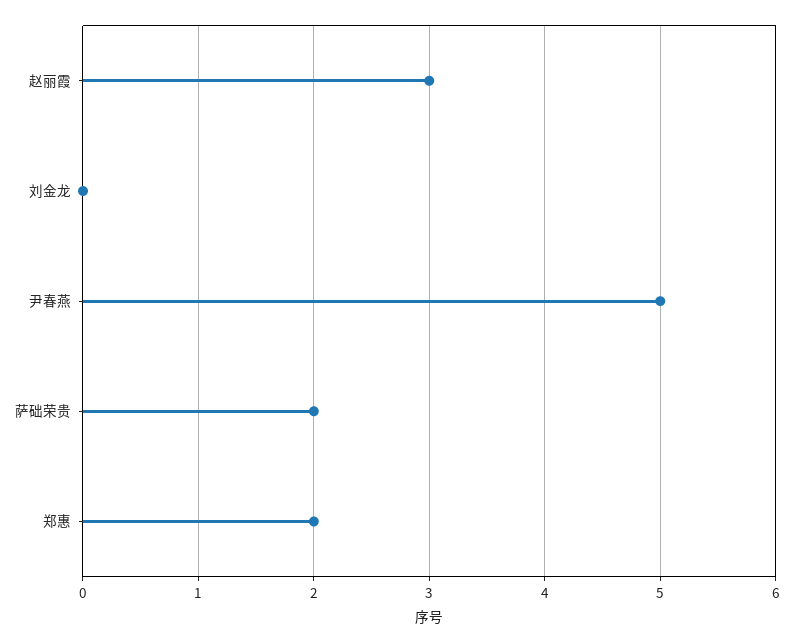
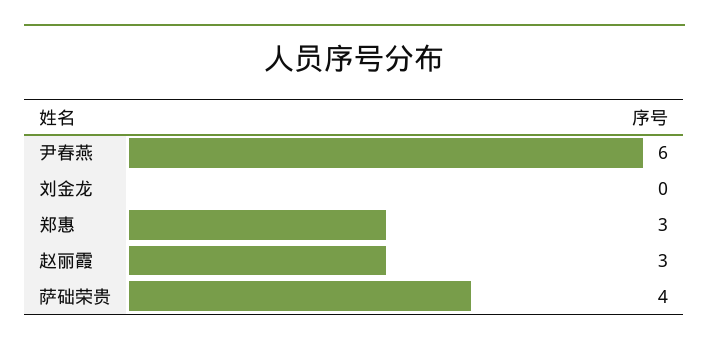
  {
    "赵丽霞": 3,
    "刘金龙": 0,
-   "尹春燕": 5,
+   "尹春燕": 6,
-   "萨础荣贵": 2,
+   "萨础荣贵": 4,
-   "郑惠": 2
+   "郑惠": 3
  }

